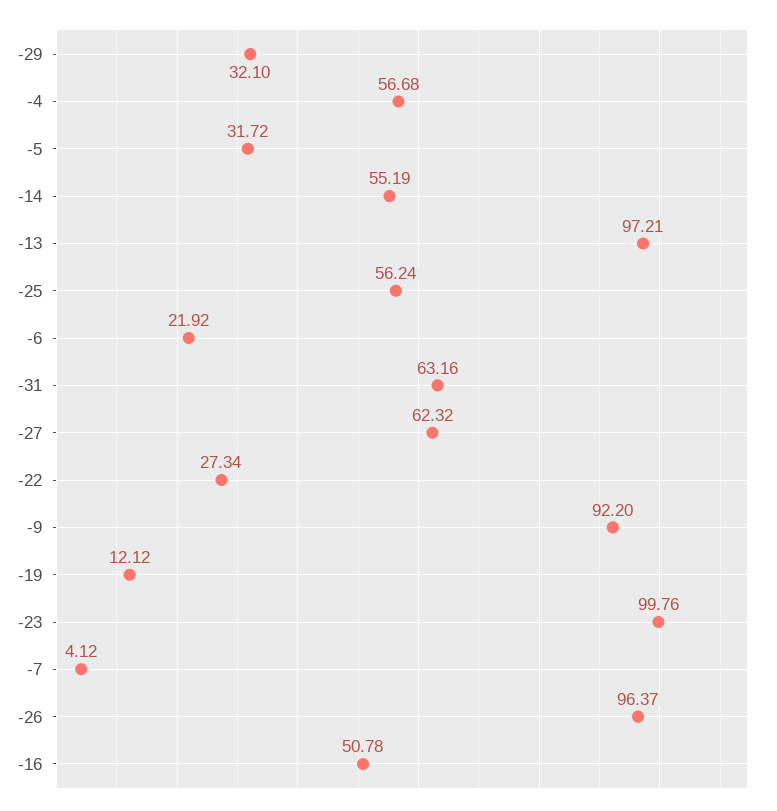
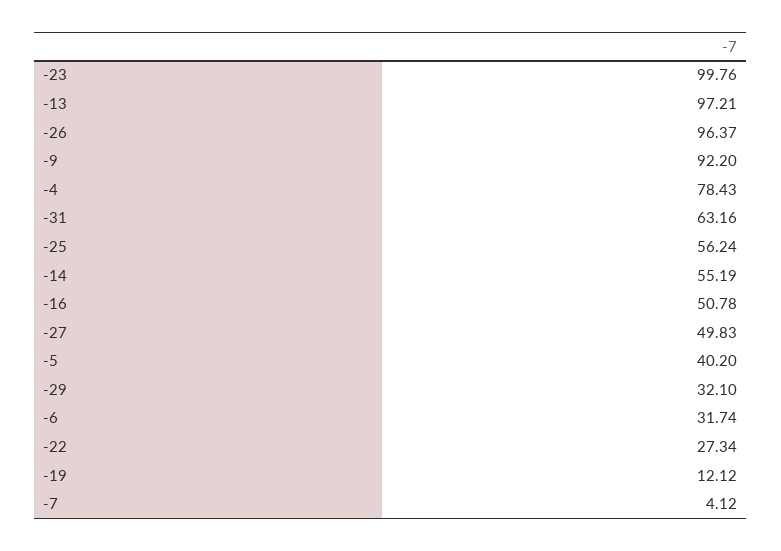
  {
    "-29": 32.1,
-   "-4": 56.68,
+   "-4": 78.43,
-   "-5": 31.72,
+   "-5": 40.2,
    "-14": 55.19,
    "-13": 97.21,
    "-25": 56.24,
-   "-6": 21.92,
+   "-6": 31.74,
    "-31": 63.16,
-   "-27": 62.32,
+   "-27": 49.83,
    "-22": 27.34,
    "-9": 92.2,
    "-19": 12.12,
    "-23": 99.76,
    "-7": 4.12,
    "-26": 96.37,
    "-16": 50.78
  }

